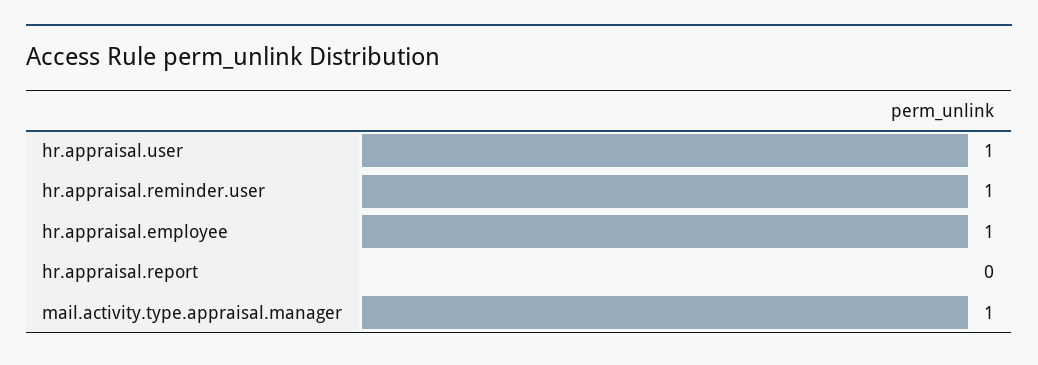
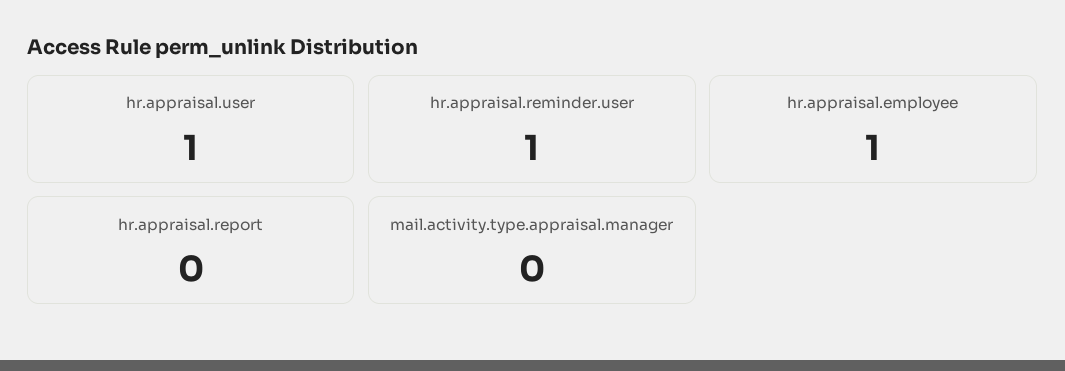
  {
    "hr.appraisal.user": 1,
    "hr.appraisal.reminder.user": 1,
    "hr.appraisal.employee": 1,
    "hr.appraisal.report": 0,
-   "mail.activity.type.appraisal.manager": 1
+   "mail.activity.type.appraisal.manager": 0
  }

